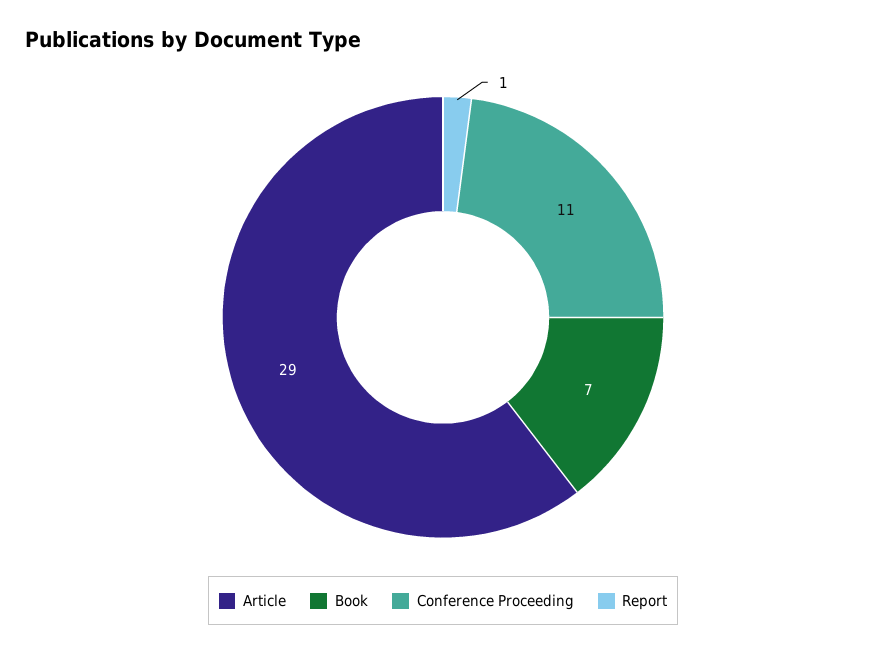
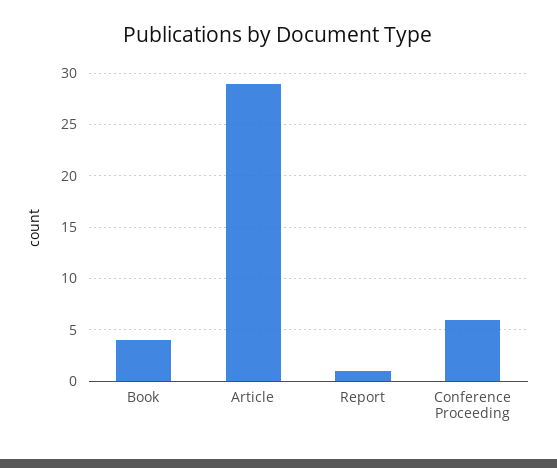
  {
    "Article": 29,
-   "Book": 7,
+   "Book": 4,
-   "Conference Proceeding": 11,
+   "Conference Proceeding": 6,
    "Report": 1
  }

